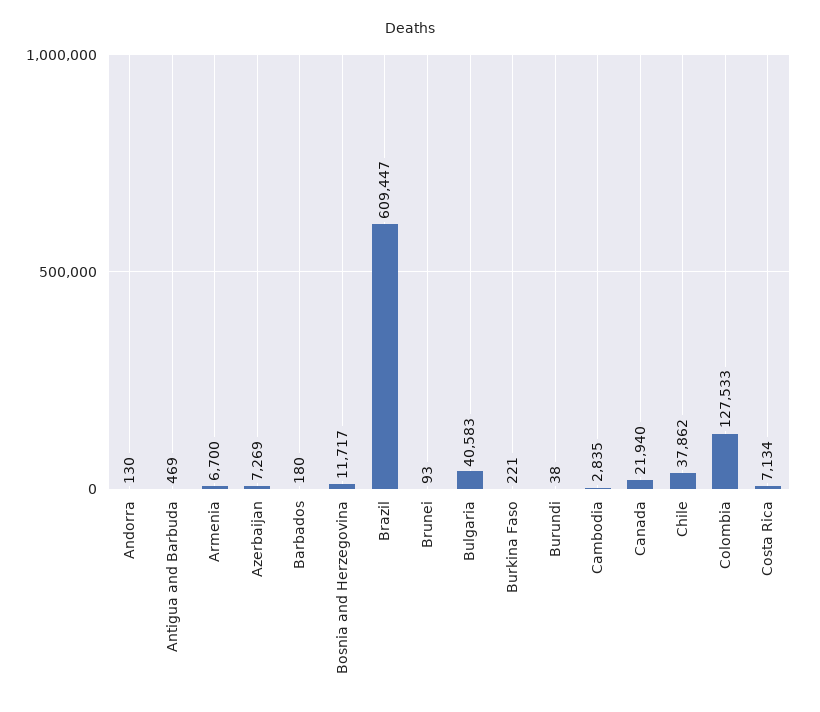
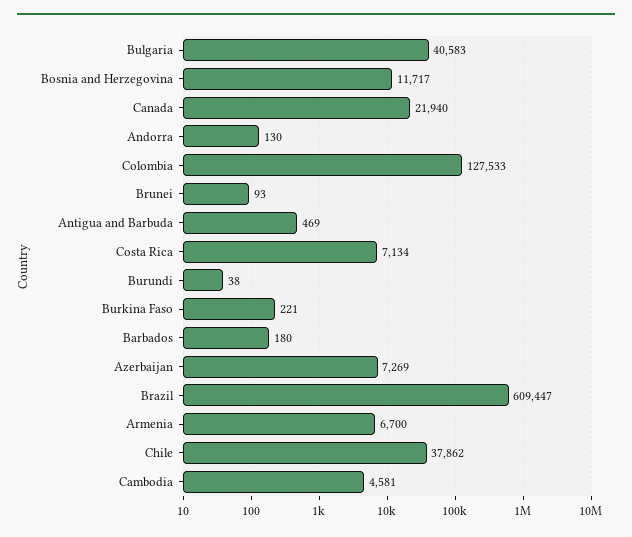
  {
    "Andorra": 130,
    "Antigua and Barbuda": 469,
    "Armenia": 6700,
    "Azerbaijan": 7269,
    "Barbados": 180,
    "Bosnia and Herzegovina": 11717,
    "Brazil": 609447,
    "Brunei": 93,
    "Bulgaria": 40583,
    "Burkina Faso": 221,
    "Burundi": 38,
-   "Cambodia": 2835,
+   "Cambodia": 4581,
    "Canada": 21940,
    "Chile": 37862,
    "Colombia": 127533,
    "Costa Rica": 7134
  }

